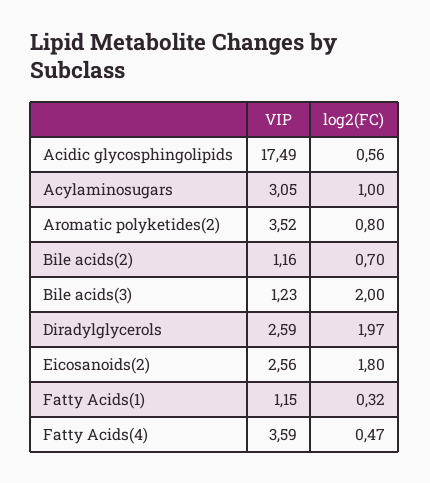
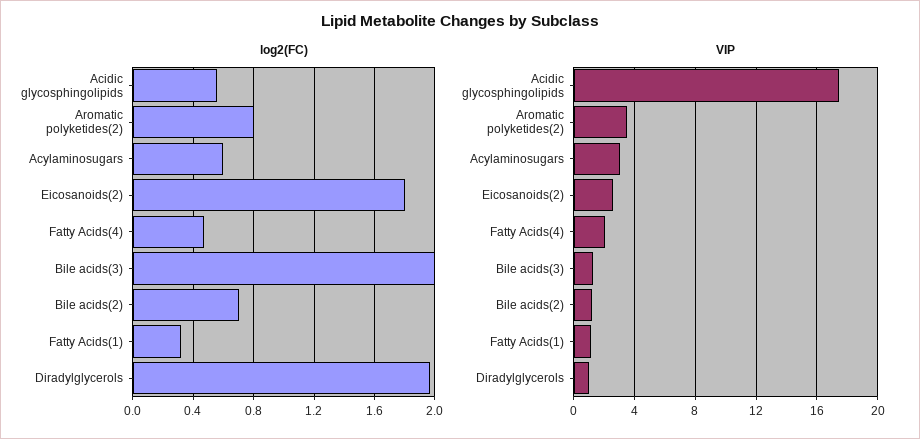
  {
    "VIP": {
      "Acidic glycosphingolipids": 17.49,
      "Acylaminosugars": 3.05,
      "Aromatic polyketides(2)": 3.52,
      "Bile acids(2)": 1.16,
      "Bile acids(3)": 1.23,
-     "Diradylglycerols": 2.59,
+     "Diradylglycerols": 1,
      "Eicosanoids(2)": 2.56,
      "Fatty Acids(1)": 1.15,
-     "Fatty Acids(4)": 3.59
+     "Fatty Acids(4)": 2
    },
    "log2(FC)": {
      "Acidic glycosphingolipids": 0.56,
-     "Acylaminosugars": 1,
+     "Acylaminosugars": 0.6,
      "Aromatic polyketides(2)": 0.8,
      "Bile acids(2)": 0.7,
      "Bile acids(3)": 2,
      "Diradylglycerols": 1.97,
      "Eicosanoids(2)": 1.8,
      "Fatty Acids(1)": 0.32,
      "Fatty Acids(4)": 0.47
    }
  }

